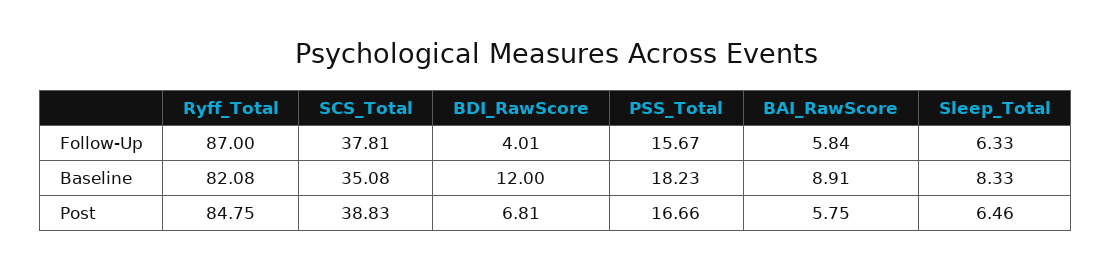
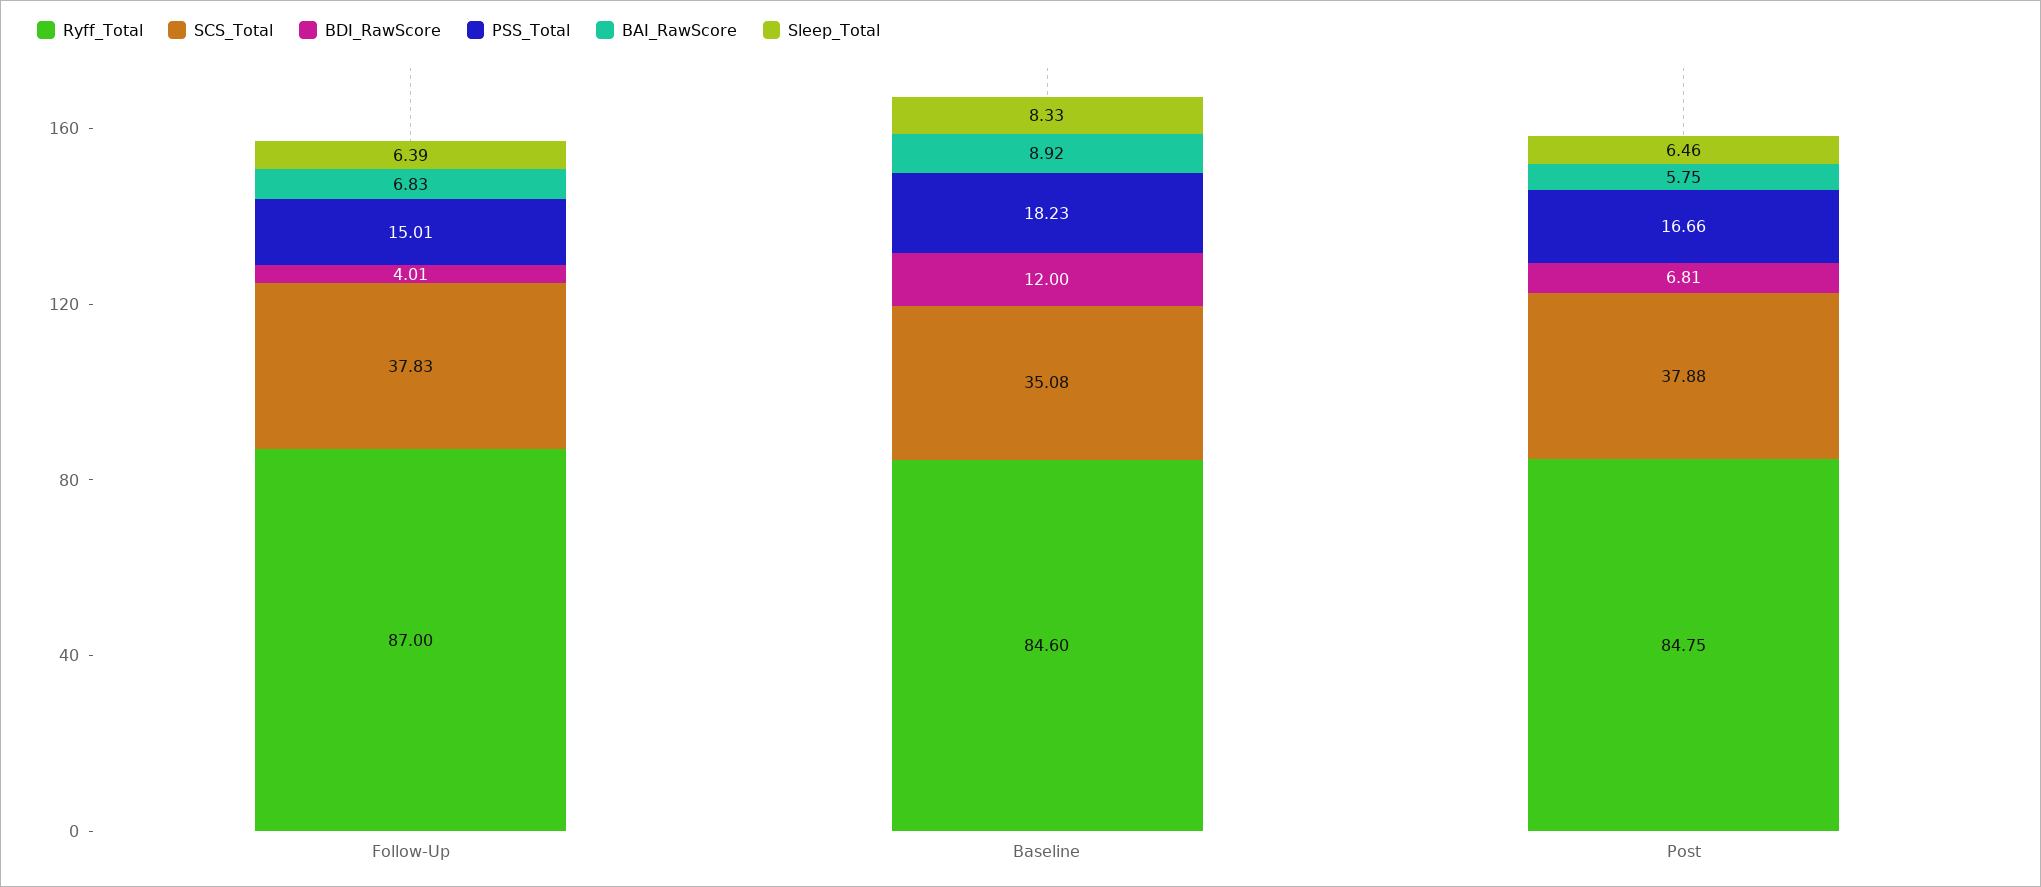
  {
    "Ryff_Total": {
      "Follow-Up": 87,
-     "Baseline": 82.08,
+     "Baseline": 84.6,
      "Post": 84.75
    },
    "SCS_Total": {
-     "Follow-Up": 37.81,
+     "Follow-Up": 37.83,
      "Baseline": 35.08,
-     "Post": 38.83
+     "Post": 37.88
    },
    "BDI_RawScore": {
      "Follow-Up": 4.01,
      "Baseline": 12,
      "Post": 6.81
    },
    "PSS_Total": {
-     "Follow-Up": 15.67,
+     "Follow-Up": 15.01,
      "Baseline": 18.23,
      "Post": 16.66
    },
    "BAI_RawScore": {
-     "Follow-Up": 5.84,
+     "Follow-Up": 6.83,
-     "Baseline": 8.91,
+     "Baseline": 8.92,
      "Post": 5.75
    },
    "Sleep_Total": {
-     "Follow-Up": 6.33,
+     "Follow-Up": 6.39,
      "Baseline": 8.33,
      "Post": 6.46
    }
  }

